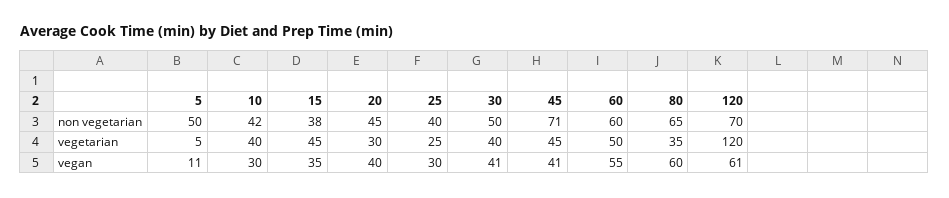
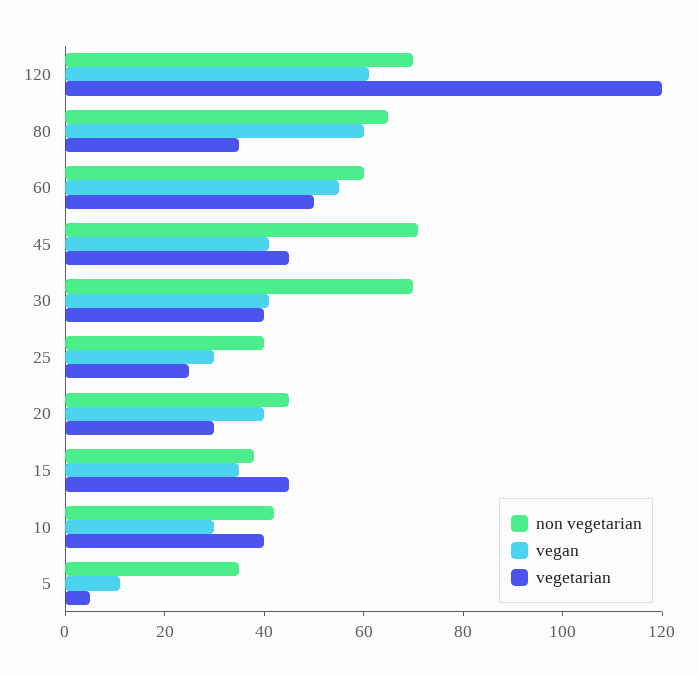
  {
    "non vegetarian": {
-     "5": 50,
+     "5": 35,
      "10": 42,
      "15": 38,
      "20": 45,
      "25": 40,
-     "30": 50,
+     "30": 70,
      "45": 71,
      "60": 60,
      "80": 65,
      "120": 70
    },
    "vegetarian": {
      "5": 5,
      "10": 40,
      "15": 45,
      "20": 30,
      "25": 25,
      "30": 40,
      "45": 45,
      "60": 50,
      "80": 35,
      "120": 120
    },
    "vegan": {
      "5": 11,
      "10": 30,
      "15": 35,
      "20": 40,
      "25": 30,
      "30": 41,
      "45": 41,
      "60": 55,
      "80": 60,
      "120": 61
    }
  }

